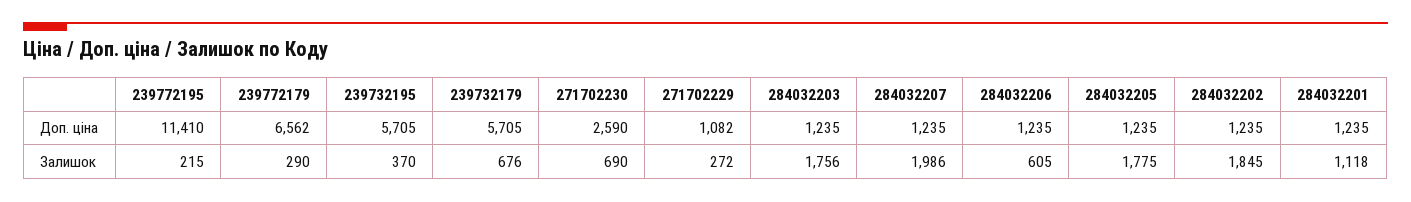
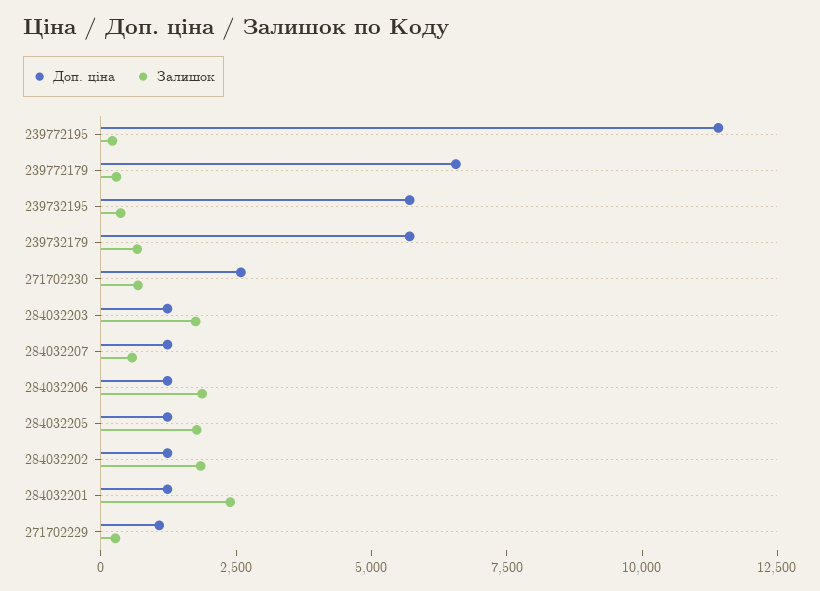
  {
    "Доп. ціна": {
      "239772195": 11410,
      "239772179": 6562,
      "239732195": 5705,
      "239732179": 5705,
      "271702230": 2590,
      "271702229": 1082,
      "284032203": 1235,
      "284032207": 1235,
      "284032206": 1235,
      "284032205": 1235,
      "284032202": 1235,
      "284032201": 1235
    },
    "Залишок": {
      "239772195": 215,
      "239772179": 290,
      "239732195": 370,
      "239732179": 676,
      "271702230": 690,
      "271702229": 272,
      "284032203": 1756,
-     "284032207": 1986,
+     "284032207": 500,
-     "284032206": 605,
+     "284032206": 2000,
      "284032205": 1775,
      "284032202": 1845,
-     "284032201": 1118
+     "284032201": 2500
    }
  }

